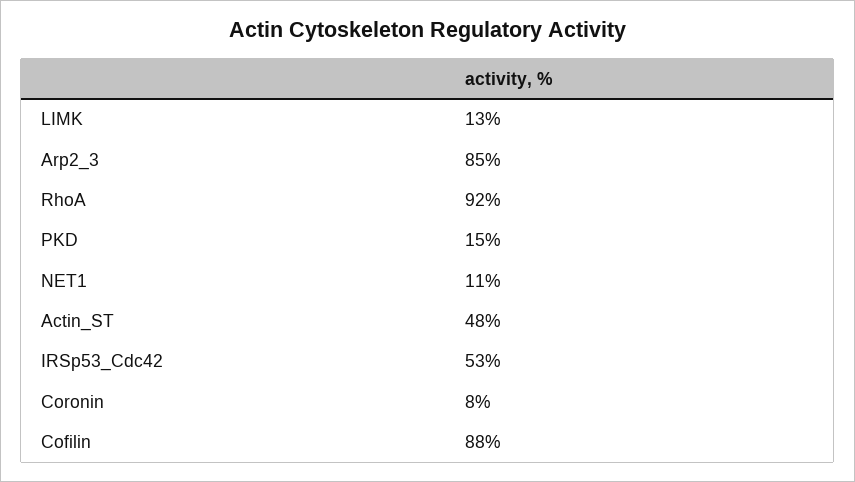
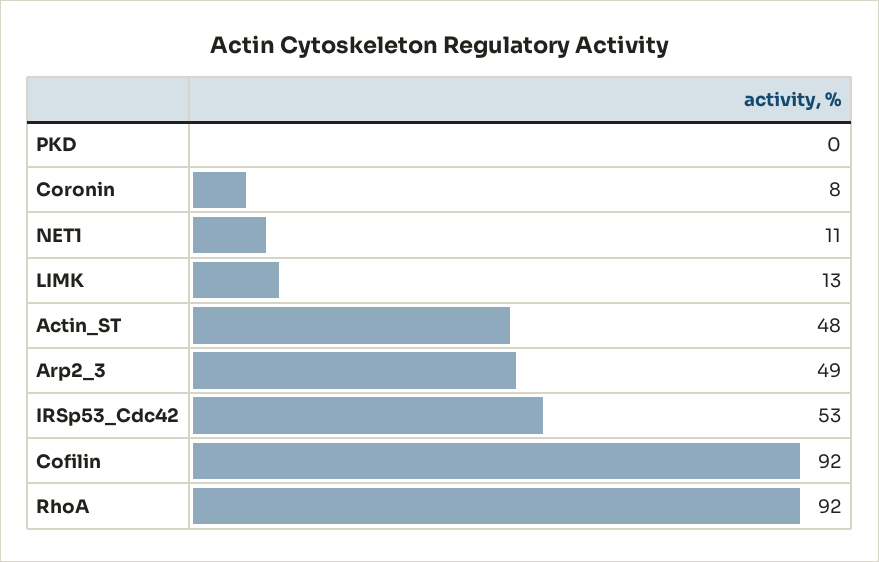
  {
    "LIMK": 13,
-   "Arp2_3": 85,
+   "Arp2_3": 49,
    "RhoA": 92,
-   "PKD": 15,
+   "PKD": 0,
    "NET1": 11,
    "Actin_ST": 48,
    "IRSp53_Cdc42": 53,
    "Coronin": 8,
-   "Cofilin": 88
+   "Cofilin": 92
  }

